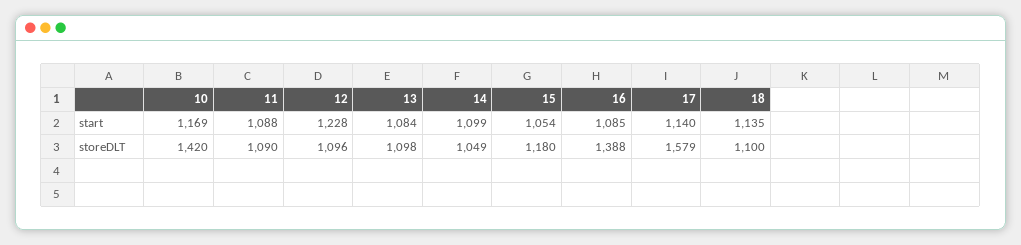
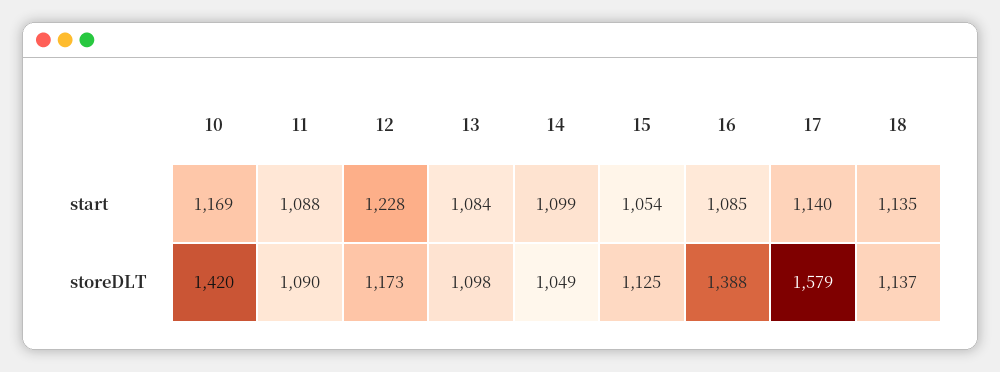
  {
    "10": {
      "start": 1169,
      "storeDLT": 1420
    },
    "11": {
      "start": 1088,
      "storeDLT": 1090
    },
    "12": {
      "start": 1228,
-     "storeDLT": 1096
+     "storeDLT": 1173
    },
    "13": {
      "start": 1084,
      "storeDLT": 1098
    },
    "14": {
      "start": 1099,
      "storeDLT": 1049
    },
    "15": {
      "start": 1054,
-     "storeDLT": 1180
+     "storeDLT": 1125
    },
    "16": {
      "start": 1085,
      "storeDLT": 1388
    },
    "17": {
      "start": 1140,
      "storeDLT": 1579
    },
    "18": {
      "start": 1135,
-     "storeDLT": 1100
+     "storeDLT": 1137
    }
  }

